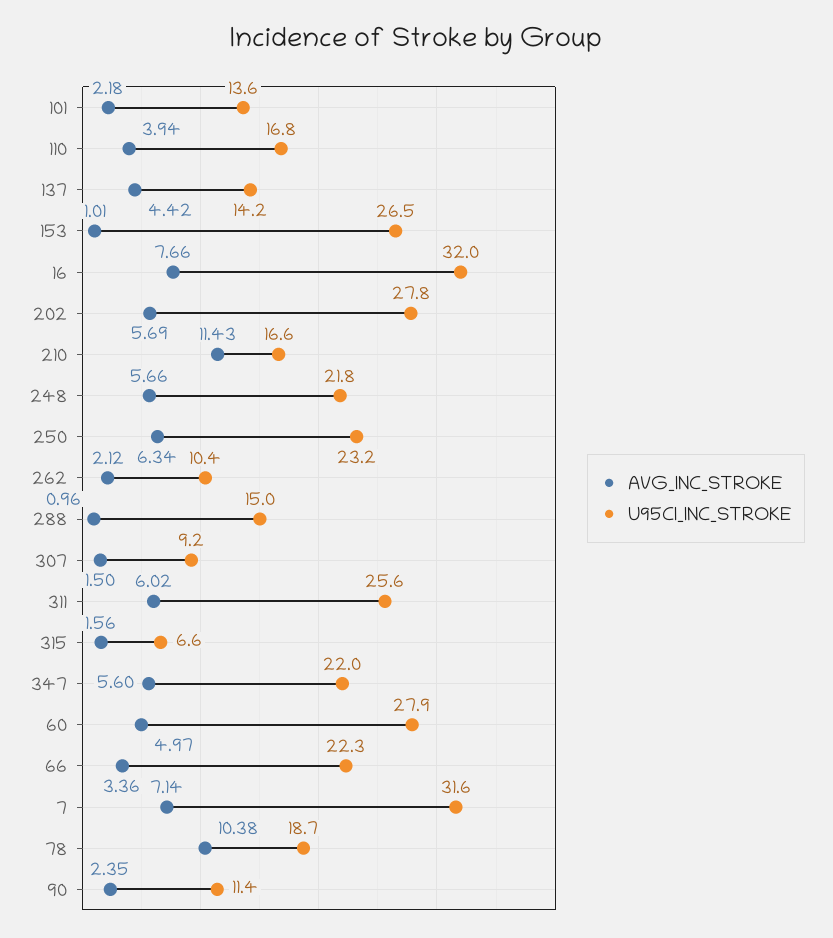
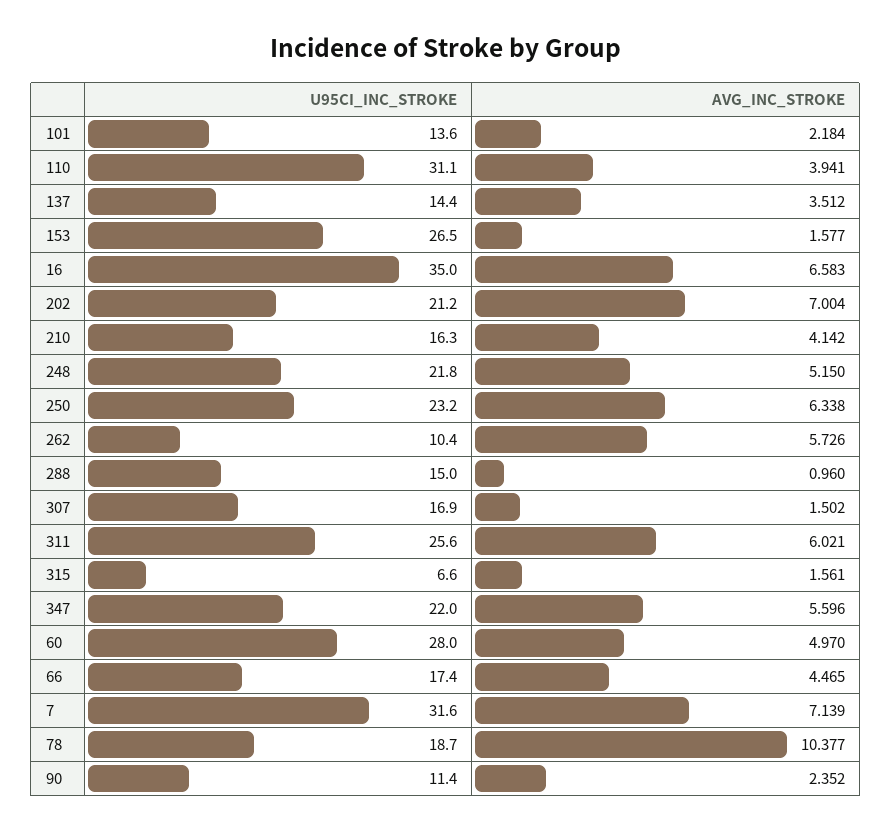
  {
    "AVG_INC_STROKE": {
      "101": 2.184,
      "110": 3.941,
-     "137": 4.42,
+     "137": 3.512,
-     "153": 1.01,
+     "153": 1.577,
-     "16": 7.66,
+     "16": 6.583,
-     "202": 5.69,
+     "202": 7.004,
-     "210": 11.43,
+     "210": 4.142,
-     "248": 5.66,
+     "248": 5.15,
      "250": 6.338,
-     "262": 2.12,
+     "262": 5.726,
      "288": 0.96,
      "307": 1.502,
      "311": 6.021,
      "315": 1.561,
      "347": 5.596,
      "60": 4.97,
-     "66": 3.36,
+     "66": 4.465,
      "7": 7.139,
      "78": 10.377,
      "90": 2.352
    },
    "U95CI_INC_STROKE": {
      "101": 13.6,
-     "110": 16.8,
+     "110": 31.1,
-     "137": 14.2,
+     "137": 14.4,
      "153": 26.5,
-     "16": 32,
+     "16": 35,
-     "202": 27.8,
+     "202": 21.2,
-     "210": 16.6,
+     "210": 16.3,
      "248": 21.8,
      "250": 23.2,
      "262": 10.4,
      "288": 15,
-     "307": 9.2,
+     "307": 16.9,
      "311": 25.6,
      "315": 6.6,
      "347": 22,
-     "60": 27.9,
+     "60": 28,
-     "66": 22.3,
+     "66": 17.4,
      "7": 31.6,
      "78": 18.7,
      "90": 11.4
    }
  }

